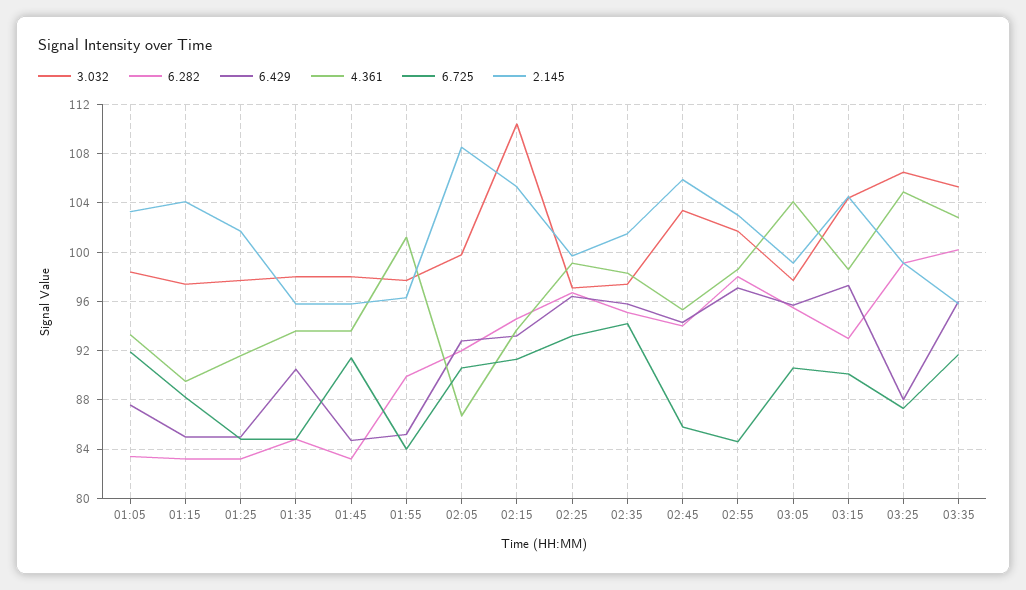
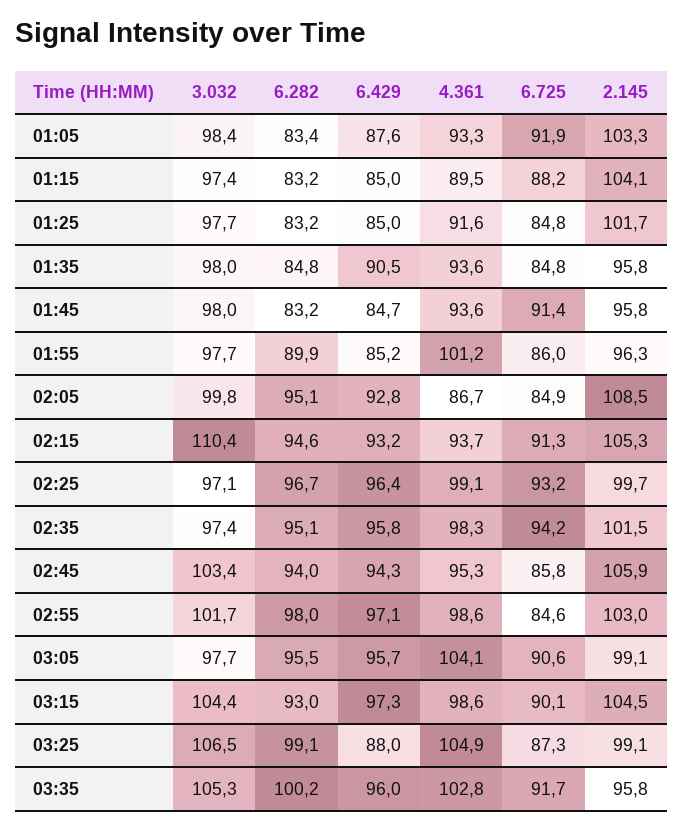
  {
    "3.032": {
      "01:05": 98.4,
      "01:15": 97.4,
      "01:25": 97.7,
      "01:35": 98,
      "01:45": 98,
      "01:55": 97.7,
      "02:05": 99.8,
      "02:15": 110.4,
      "02:25": 97.1,
      "02:35": 97.4,
      "02:45": 103.4,
      "02:55": 101.7,
      "03:05": 97.7,
      "03:15": 104.4,
      "03:25": 106.5,
      "03:35": 105.3
    },
    "6.282": {
      "01:05": 83.4,
      "01:15": 83.2,
      "01:25": 83.2,
      "01:35": 84.8,
      "01:45": 83.2,
      "01:55": 89.9,
-     "02:05": 92,
+     "02:05": 95.1,
      "02:15": 94.6,
      "02:25": 96.7,
      "02:35": 95.1,
      "02:45": 94,
      "02:55": 98,
      "03:05": 95.5,
      "03:15": 93,
      "03:25": 99.1,
      "03:35": 100.2
    },
    "6.429": {
      "01:05": 87.6,
      "01:15": 85,
      "01:25": 85,
      "01:35": 90.5,
      "01:45": 84.7,
      "01:55": 85.2,
      "02:05": 92.8,
      "02:15": 93.2,
      "02:25": 96.4,
      "02:35": 95.8,
      "02:45": 94.3,
      "02:55": 97.1,
      "03:05": 95.7,
      "03:15": 97.3,
      "03:25": 88,
      "03:35": 96
    },
    "4.361": {
      "01:05": 93.3,
      "01:15": 89.5,
      "01:25": 91.6,
      "01:35": 93.6,
      "01:45": 93.6,
      "01:55": 101.2,
      "02:05": 86.7,
      "02:15": 93.7,
      "02:25": 99.1,
      "02:35": 98.3,
      "02:45": 95.3,
      "02:55": 98.6,
      "03:05": 104.1,
      "03:15": 98.6,
      "03:25": 104.9,
      "03:35": 102.8
    },
    "6.725": {
      "01:05": 91.9,
      "01:15": 88.2,
      "01:25": 84.8,
      "01:35": 84.8,
      "01:45": 91.4,
-     "01:55": 84,
+     "01:55": 86,
-     "02:05": 90.5,
+     "02:05": 84.9,
      "02:15": 91.3,
      "02:25": 93.2,
      "02:35": 94.2,
      "02:45": 85.8,
      "02:55": 84.6,
      "03:05": 90.6,
      "03:15": 90.1,
      "03:25": 87.3,
      "03:35": 91.7
    },
    "2.145": {
      "01:05": 103.3,
      "01:15": 104.1,
      "01:25": 101.7,
      "01:35": 95.8,
      "01:45": 95.8,
      "01:55": 96.3,
      "02:05": 108.5,
      "02:15": 105.3,
      "02:25": 99.7,
      "02:35": 101.5,
      "02:45": 105.9,
      "02:55": 103,
      "03:05": 99.1,
      "03:15": 104.5,
      "03:25": 99.1,
      "03:35": 95.8
    }
  }

